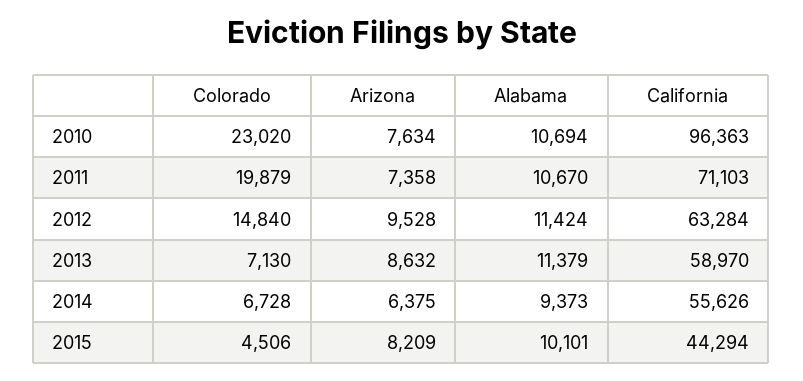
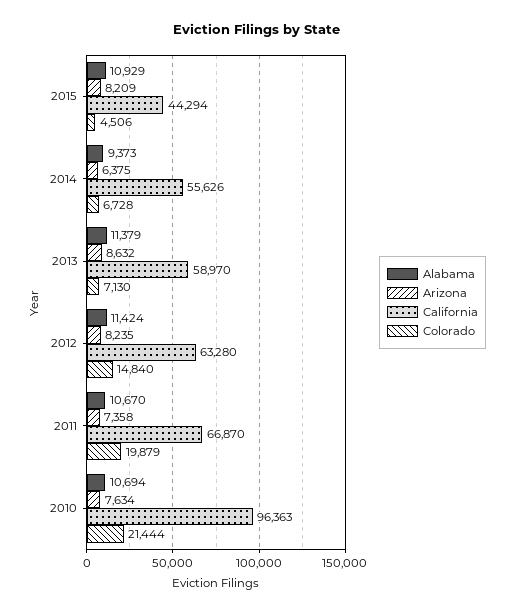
  {
    "Colorado": {
-     "2010": 23020,
+     "2010": 21444,
      "2011": 19879,
      "2012": 14840,
      "2013": 7130,
      "2014": 6728,
      "2015": 4506
    },
    "Arizona": {
      "2010": 7634,
      "2011": 7358,
-     "2012": 9528,
+     "2012": 8235,
      "2013": 8632,
      "2014": 6375,
      "2015": 8209
    },
    "Alabama": {
      "2010": 10694,
      "2011": 10670,
      "2012": 11424,
      "2013": 11379,
      "2014": 9373,
-     "2015": 10101
+     "2015": 10929
    },
    "California": {
      "2010": 96363,
-     "2011": 71103,
+     "2011": 66870,
-     "2012": 63284,
+     "2012": 63280,
      "2013": 58970,
      "2014": 55626,
      "2015": 44294
    }
  }

